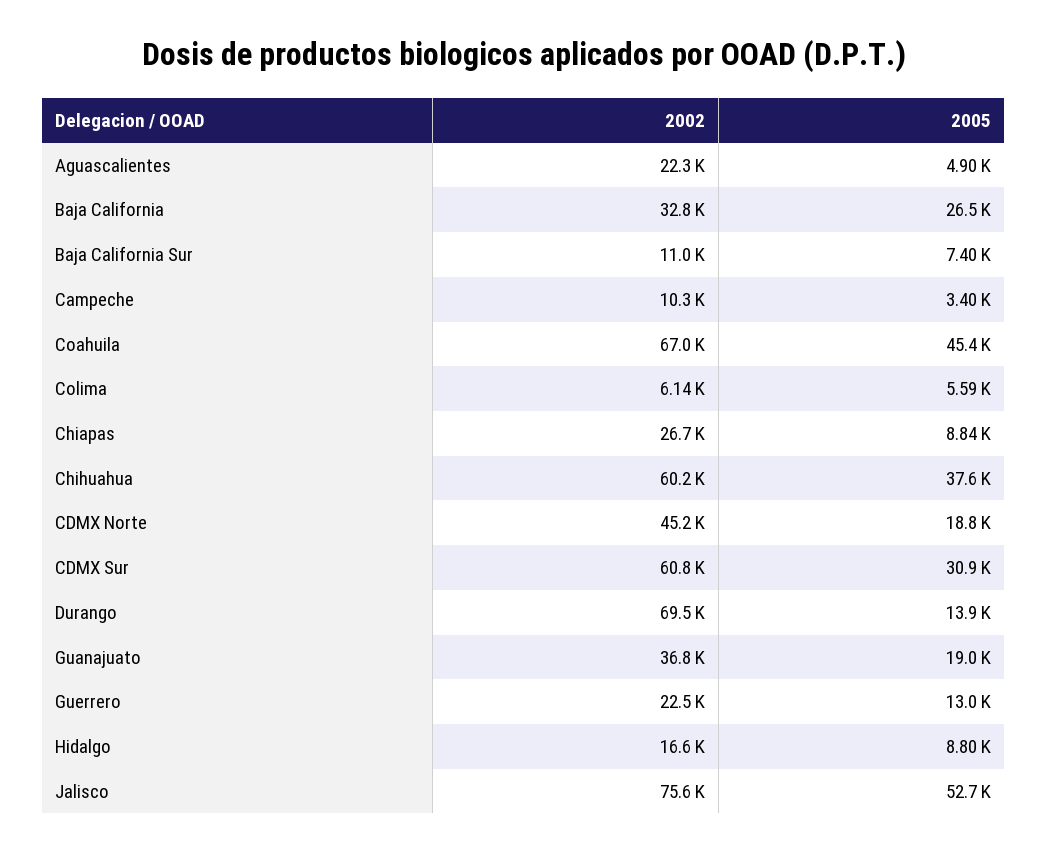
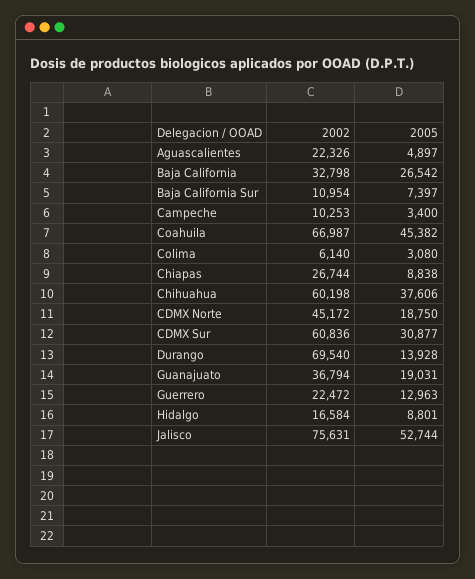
  {
    "2002": {
      "Aguascalientes": 22326,
      "Baja California": 32798,
      "Baja California Sur": 10954,
      "Campeche": 10253,
      "Coahuila": 66987,
      "Colima": 6140,
      "Chiapas": 26744,
      "Chihuahua": 60198,
      "CDMX Norte": 45172,
      "CDMX Sur": 60836,
      "Durango": 69540,
      "Guanajuato": 36794,
      "Guerrero": 22472,
      "Hidalgo": 16584,
      "Jalisco": 75631
    },
    "2005": {
      "Aguascalientes": 4897,
      "Baja California": 26542,
      "Baja California Sur": 7397,
      "Campeche": 3400,
      "Coahuila": 45382,
-     "Colima": 5590,
+     "Colima": 3080,
      "Chiapas": 8838,
      "Chihuahua": 37606,
      "CDMX Norte": 18750,
      "CDMX Sur": 30877,
      "Durango": 13928,
      "Guanajuato": 19031,
      "Guerrero": 12963,
      "Hidalgo": 8801,
      "Jalisco": 52744
    }
  }

